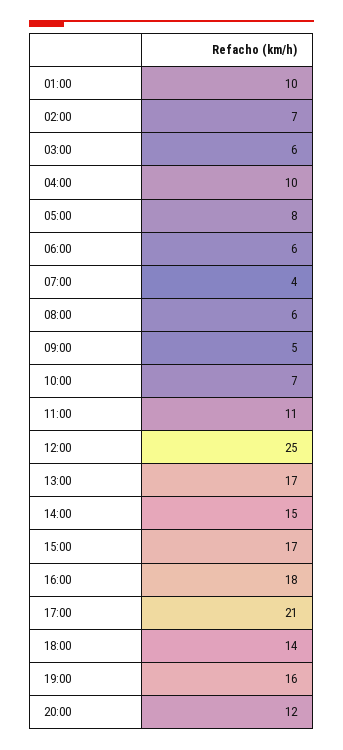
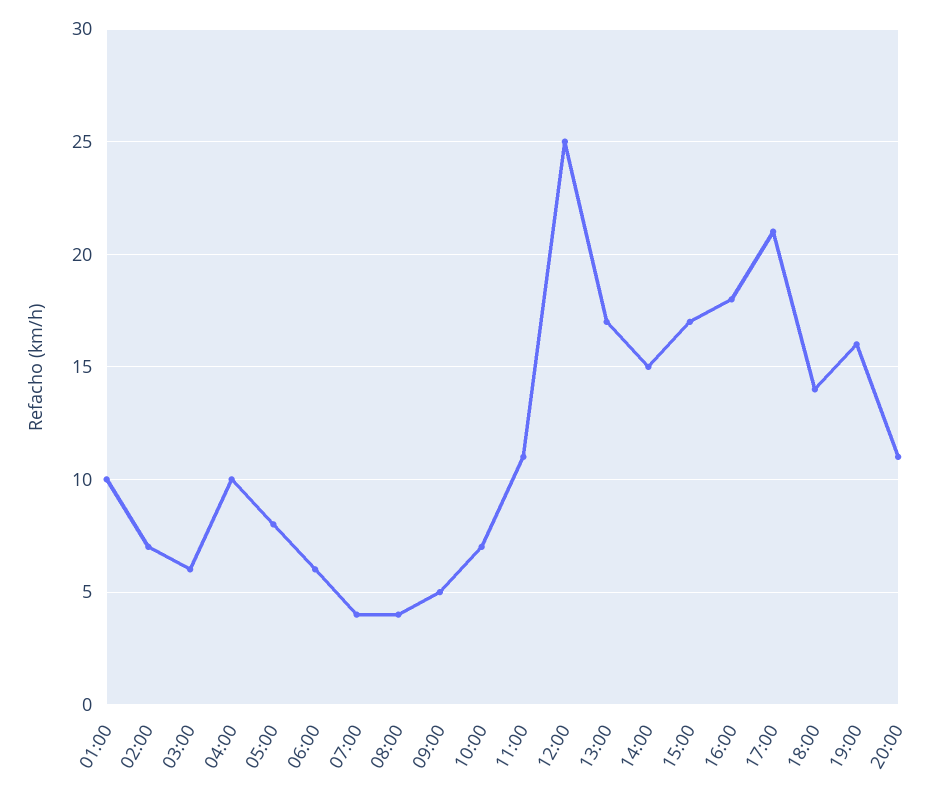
  {
    "01:00": 10,
    "02:00": 7,
    "03:00": 6,
    "04:00": 10,
    "05:00": 8,
    "06:00": 6,
    "07:00": 4,
-   "08:00": 6,
+   "08:00": 4,
    "09:00": 5,
    "10:00": 7,
    "11:00": 11,
    "12:00": 25,
    "13:00": 17,
    "14:00": 15,
    "15:00": 17,
    "16:00": 18,
    "17:00": 21,
    "18:00": 14,
    "19:00": 16,
-   "20:00": 12
+   "20:00": 11
  }

